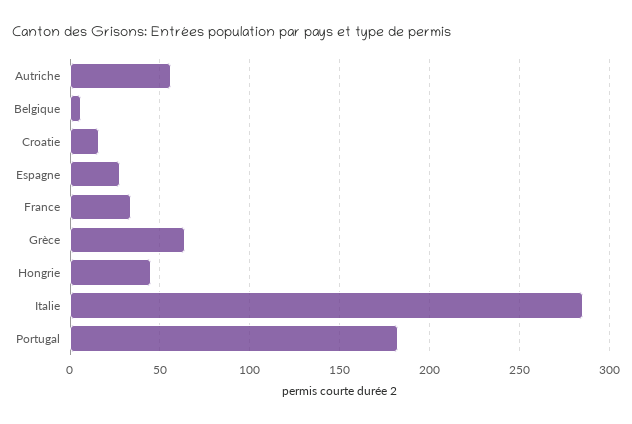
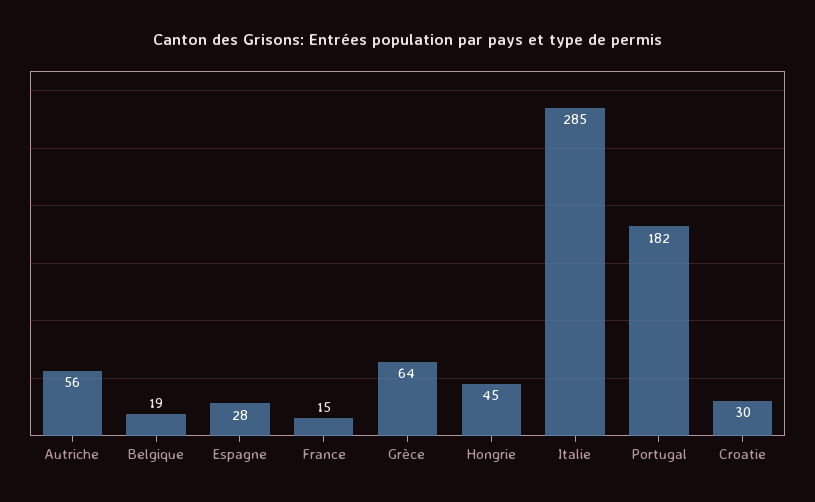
  {
    "Autriche": 56,
-   "Belgique": 5,
+   "Belgique": 19,
-   "Croatie": 15,
+   "Croatie": 30,
    "Espagne": 28,
-   "France": 35,
+   "France": 15,
    "Grèce": 64,
    "Hongrie": 45,
    "Italie": 285,
    "Portugal": 182
  }

